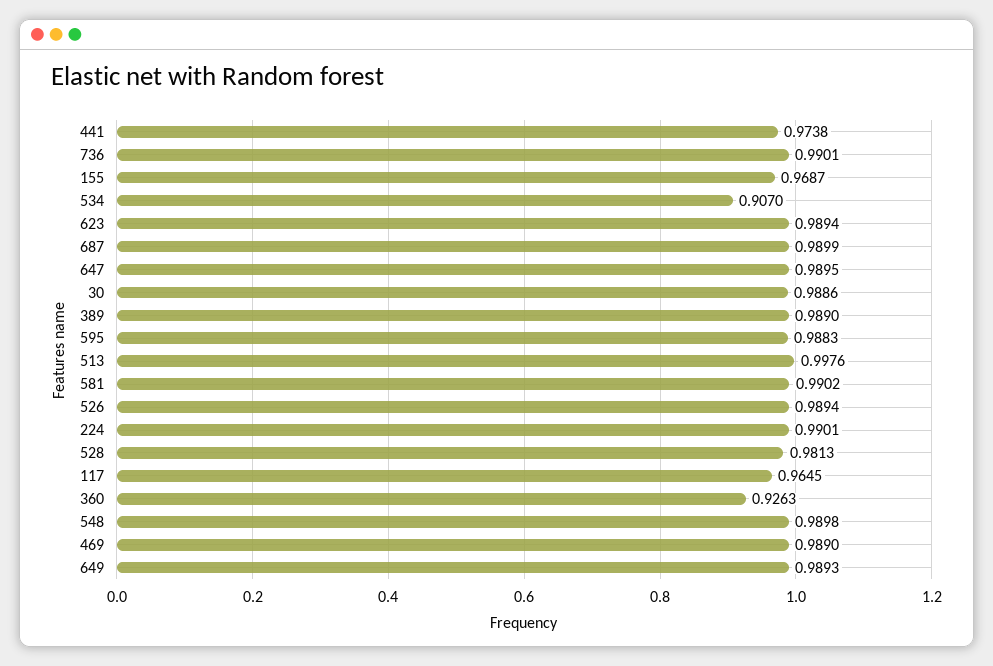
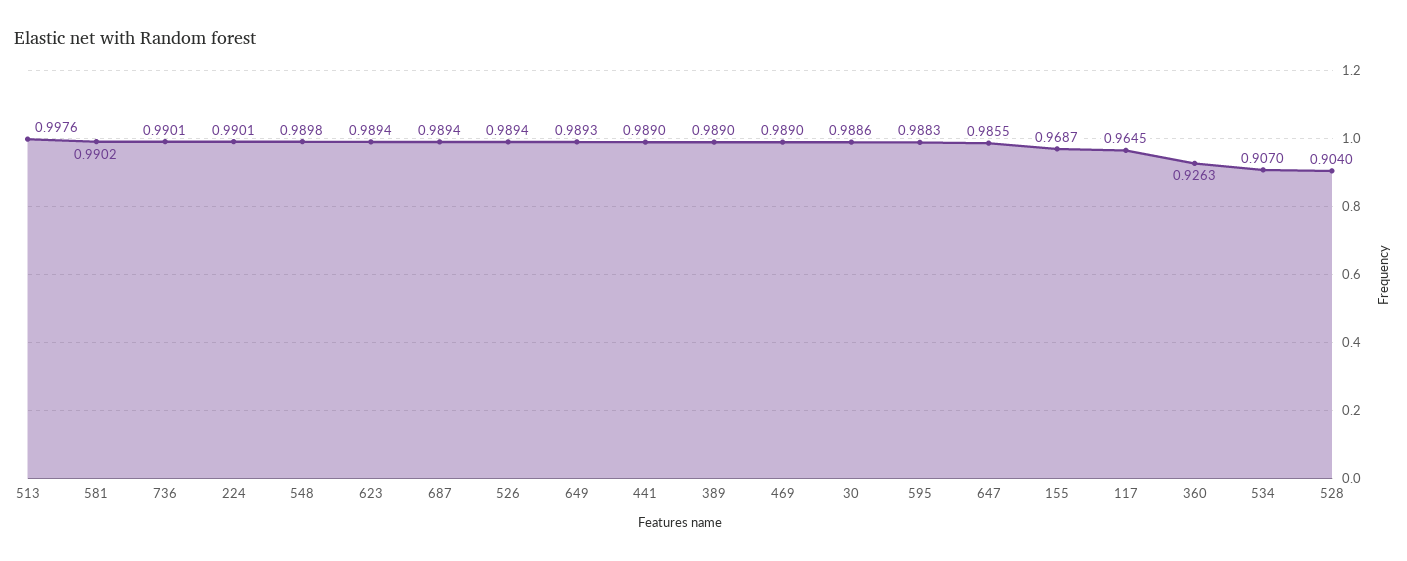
  {
-   "441": 0.9738,
+   "441": 0.989,
    "736": 0.9901,
    "155": 0.9687,
    "534": 0.907,
    "623": 0.9894,
-   "687": 0.9899,
+   "687": 0.9894,
-   "647": 0.9895,
+   "647": 0.9855,
    "30": 0.9886,
    "389": 0.989,
    "595": 0.9883,
    "513": 0.9976,
    "581": 0.9902,
    "526": 0.9894,
    "224": 0.9901,
-   "528": 0.9813,
+   "528": 0.904,
    "117": 0.9645,
    "360": 0.9263,
    "548": 0.9898,
    "469": 0.989,
    "649": 0.9893
  }

